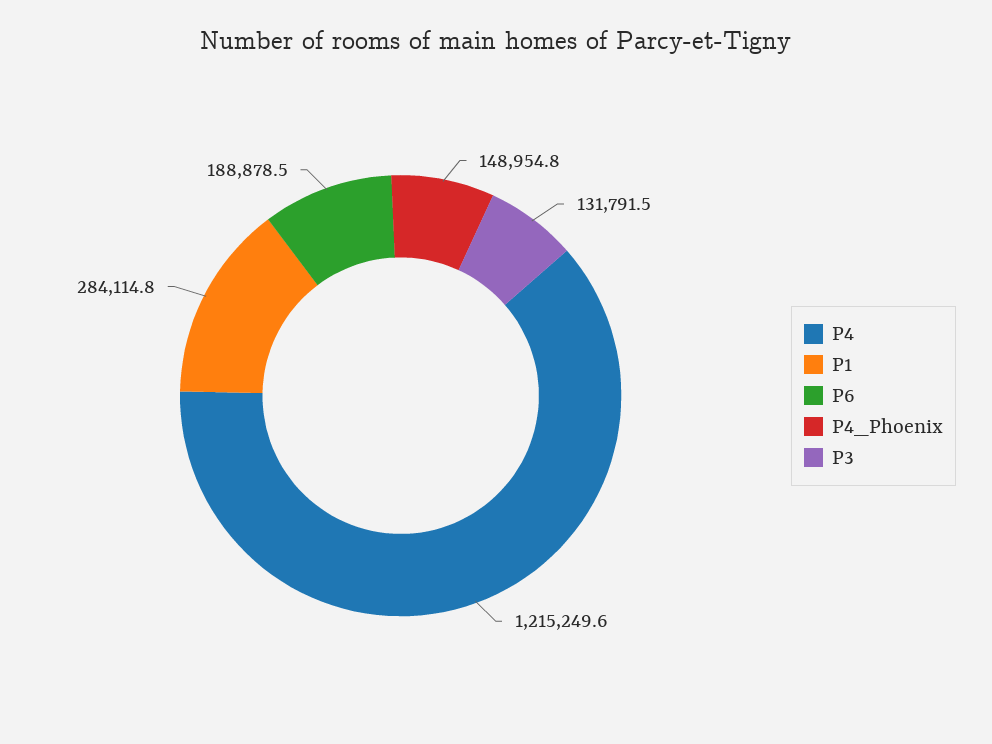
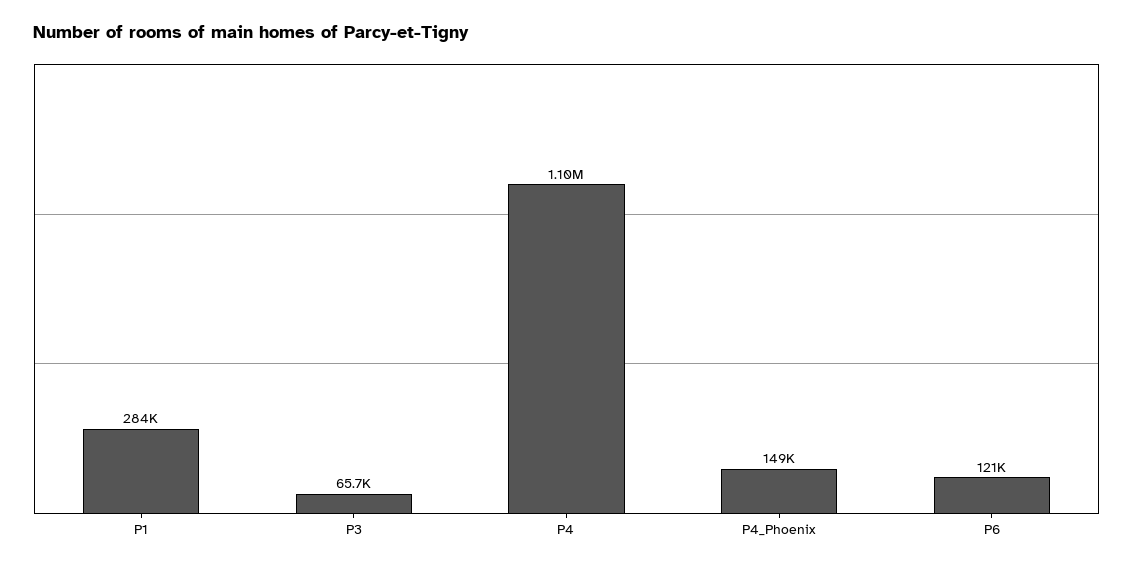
  {
-   "P4": 1215249.6,
+   "P4": 1100000,
    "P1": 284114.8,
-   "P6": 188878.5,
+   "P6": 121000,
    "P4_Phoenix": 148954.8,
-   "P3": 131791.5
+   "P3": 65700
  }

